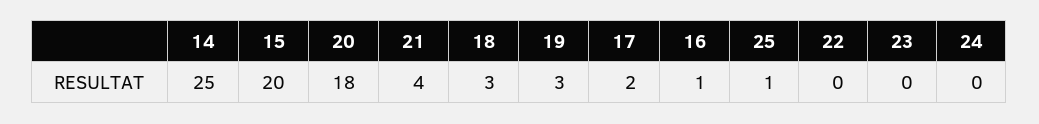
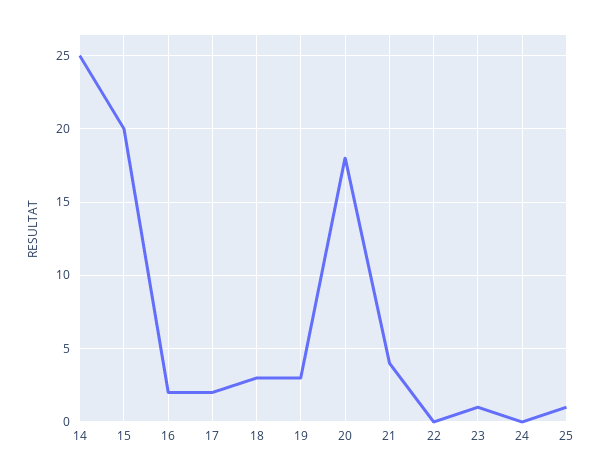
  {
    "14": 25,
    "15": 20,
    "20": 18,
    "21": 4,
    "18": 3,
    "19": 3,
    "17": 2,
-   "16": 1,
+   "16": 2,
    "25": 1,
    "22": 0,
-   "23": 0,
+   "23": 1,
    "24": 0
  }

